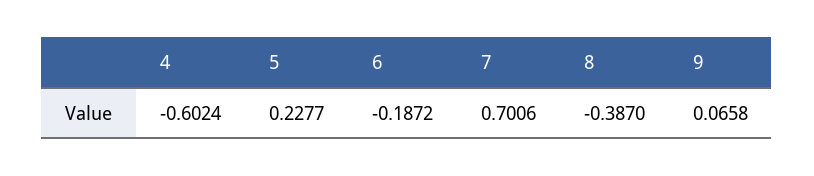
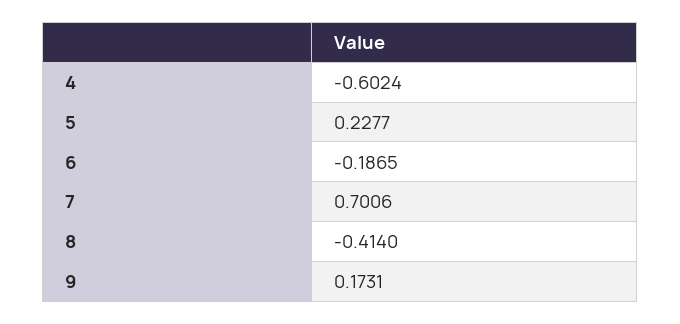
  {
    "4": -0.6024,
    "5": 0.2277,
-   "6": -0.1872,
+   "6": -0.1865,
    "7": 0.7006,
-   "8": -0.387,
+   "8": -0.414,
-   "9": 0.0658
+   "9": 0.1731
  }

